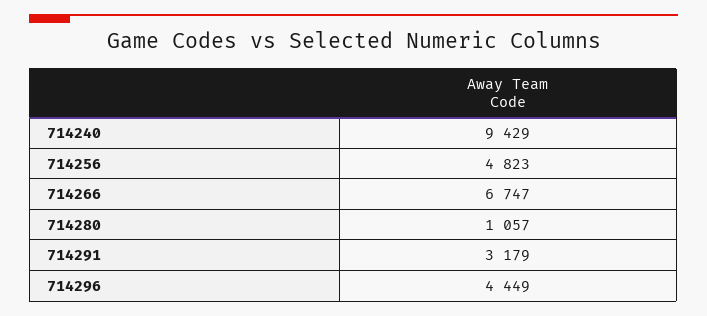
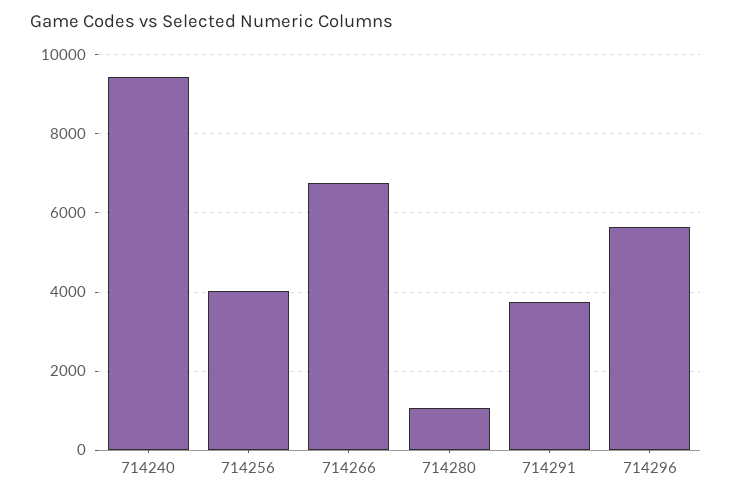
  {
    "714240": 9429,
-   "714256": 4823,
+   "714256": 4000,
    "714266": 6747,
    "714280": 1057,
-   "714291": 3179,
+   "714291": 3800,
-   "714296": 4449
+   "714296": 5600
  }

